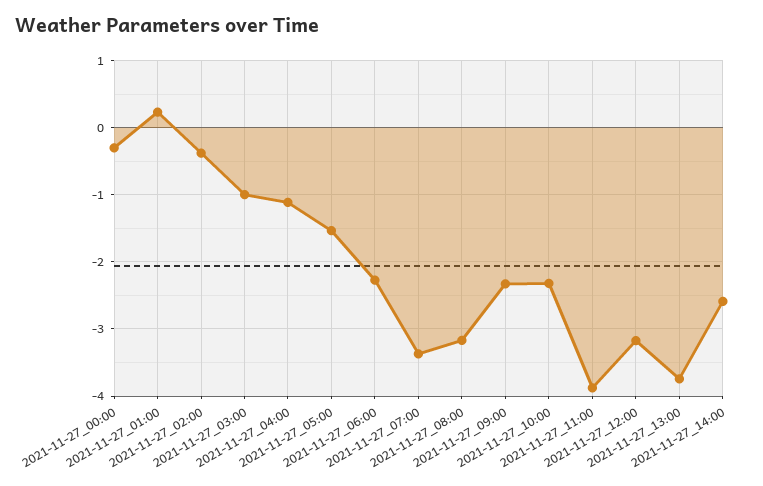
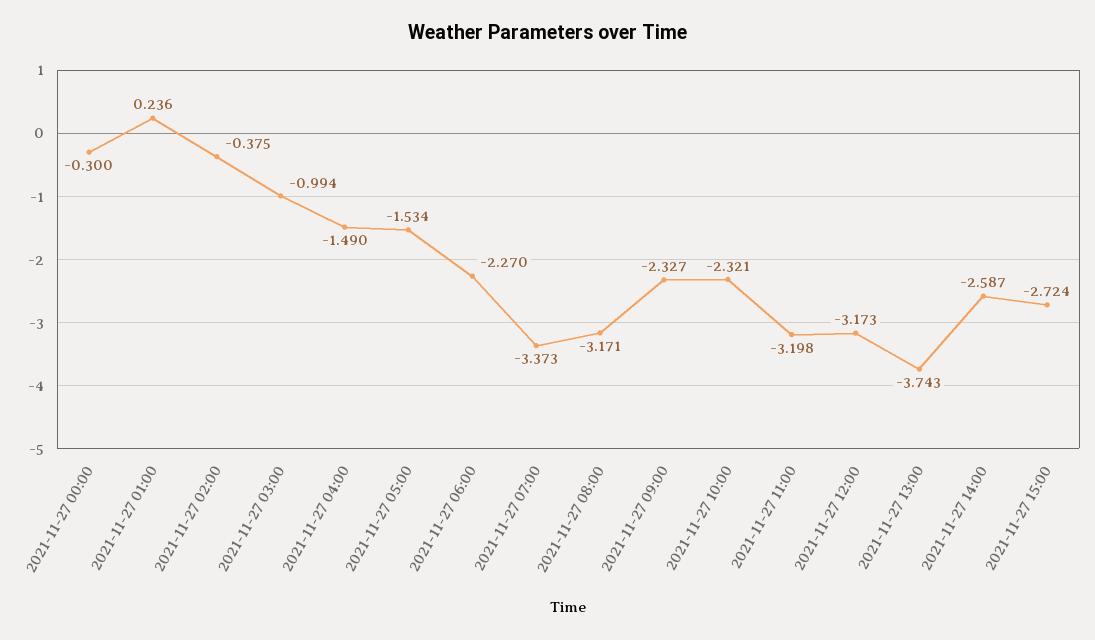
  {
    "2021-11-27_00:00": -0.3,
    "2021-11-27_01:00": 0.236,
    "2021-11-27_02:00": -0.375,
    "2021-11-27_03:00": -0.994,
-   "2021-11-27_04:00": -1.1,
+   "2021-11-27_04:00": -1.49,
    "2021-11-27_05:00": -1.534,
    "2021-11-27_06:00": -2.27,
    "2021-11-27_07:00": -3.373,
    "2021-11-27_08:00": -3.171,
    "2021-11-27_09:00": -2.327,
    "2021-11-27_10:00": -2.321,
-   "2021-11-27_11:00": -3.9,
+   "2021-11-27_11:00": -3.198,
    "2021-11-27_12:00": -3.173,
    "2021-11-27_13:00": -3.743,
-   "2021-11-27_14:00": -2.587
+   "2021-11-27_14:00": -2.587,
+   "2021-11-27 15:00": -2.724
  }

